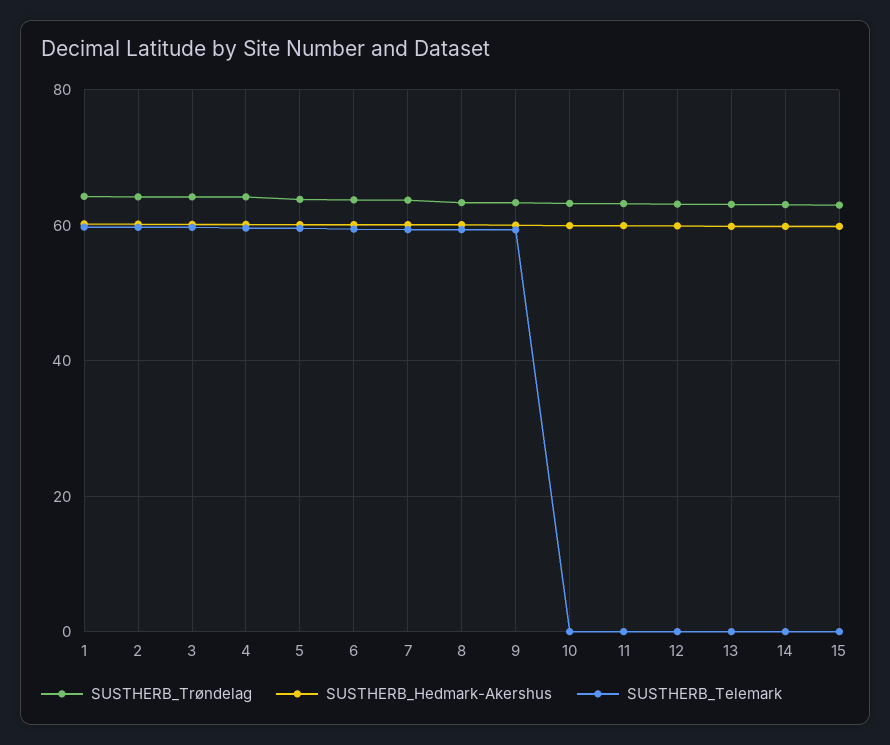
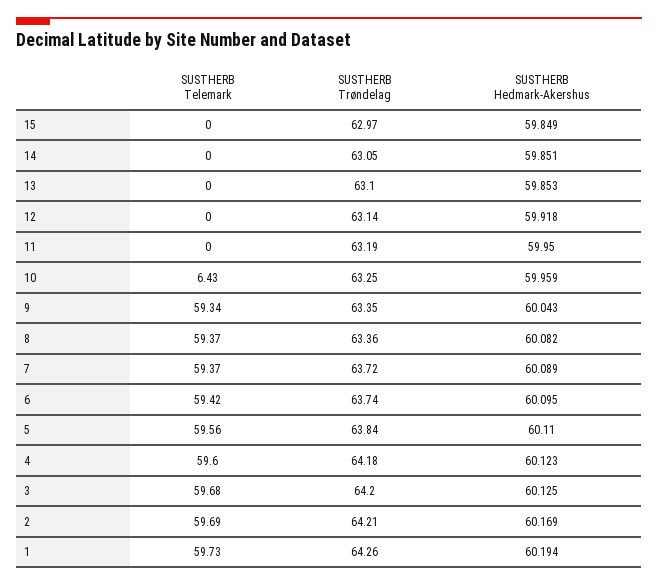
  {
    "SUSTHERB_Trøndelag": {
      "1": 64.26,
      "2": 64.21,
      "3": 64.2,
      "4": 64.18,
      "5": 63.84,
      "6": 63.74,
      "7": 63.72,
      "8": 63.36,
      "9": 63.35,
      "10": 63.25,
      "11": 63.19,
      "12": 63.14,
      "13": 63.1,
      "14": 63.05,
      "15": 62.97
    },
    "SUSTHERB_Hedmark-Akershus": {
      "1": 60.194,
      "2": 60.169,
      "3": 60.125,
      "4": 60.123,
      "5": 60.11,
      "6": 60.095,
      "7": 60.089,
      "8": 60.082,
      "9": 60.043,
      "10": 59.959,
      "11": 59.95,
      "12": 59.918,
      "13": 59.853,
      "14": 59.851,
      "15": 59.849
    },
    "SUSTHERB_Telemark": {
      "1": 59.73,
      "2": 59.69,
      "3": 59.68,
      "4": 59.6,
      "5": 59.56,
      "6": 59.42,
      "7": 59.37,
      "8": 59.37,
      "9": 59.34,
-     "10": 0,
+     "10": 6.43,
      "11": 0,
      "12": 0,
      "13": 0,
      "14": 0,
      "15": 0
    }
  }

